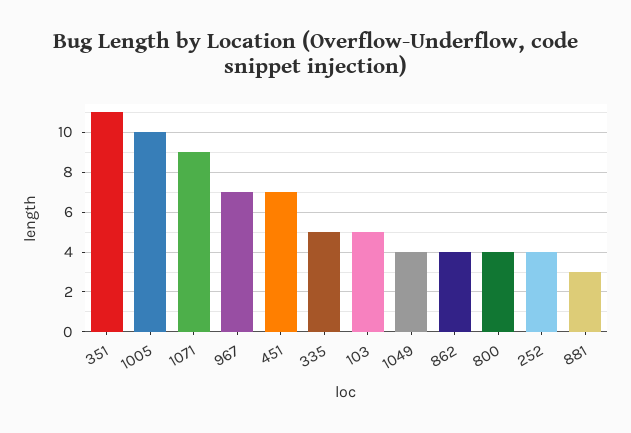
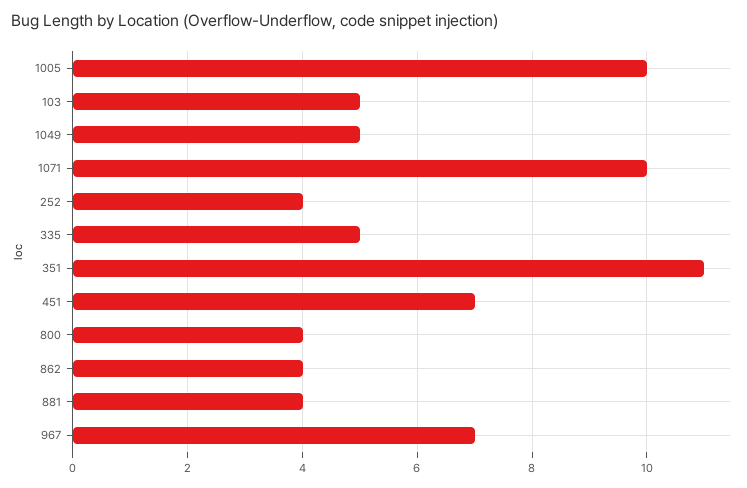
  {
    "351": 11,
    "1005": 10,
-   "1071": 9,
+   "1071": 10,
    "967": 7,
    "451": 7,
    "335": 5,
    "103": 5,
-   "1049": 4,
+   "1049": 5,
    "862": 4,
    "800": 4,
    "252": 4,
-   "881": 3
+   "881": 4
  }

